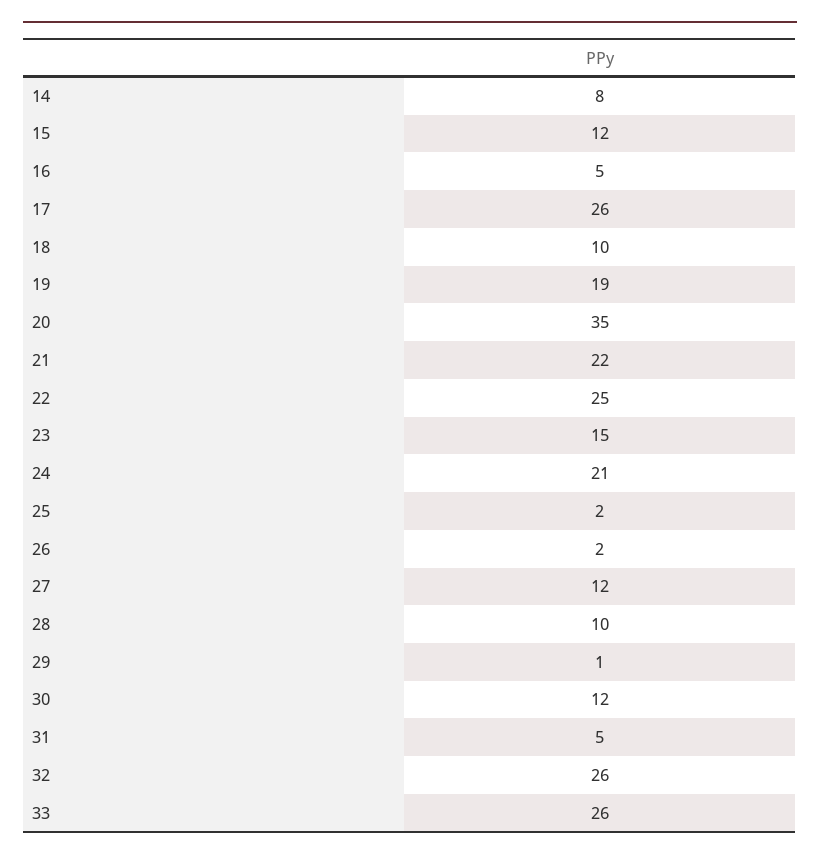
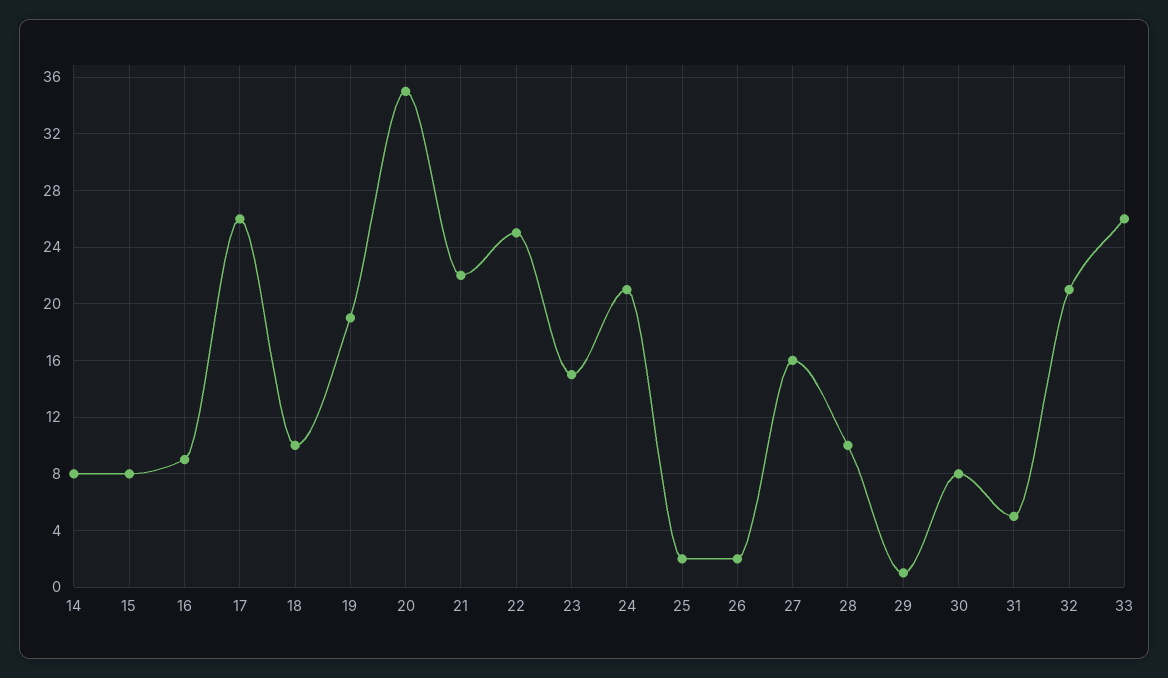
  {
    "14": 8,
-   "15": 12,
+   "15": 8,
-   "16": 5,
+   "16": 9,
    "17": 26,
    "18": 10,
    "19": 19,
    "20": 35,
    "21": 22,
    "22": 25,
    "23": 15,
    "24": 21,
    "25": 2,
    "26": 2,
-   "27": 12,
+   "27": 16,
    "28": 10,
    "29": 1,
-   "30": 12,
+   "30": 8,
    "31": 5,
-   "32": 26,
+   "32": 21,
    "33": 26
  }

